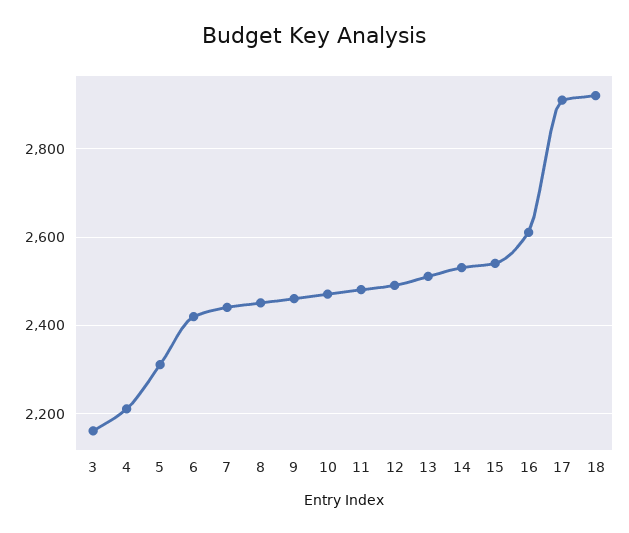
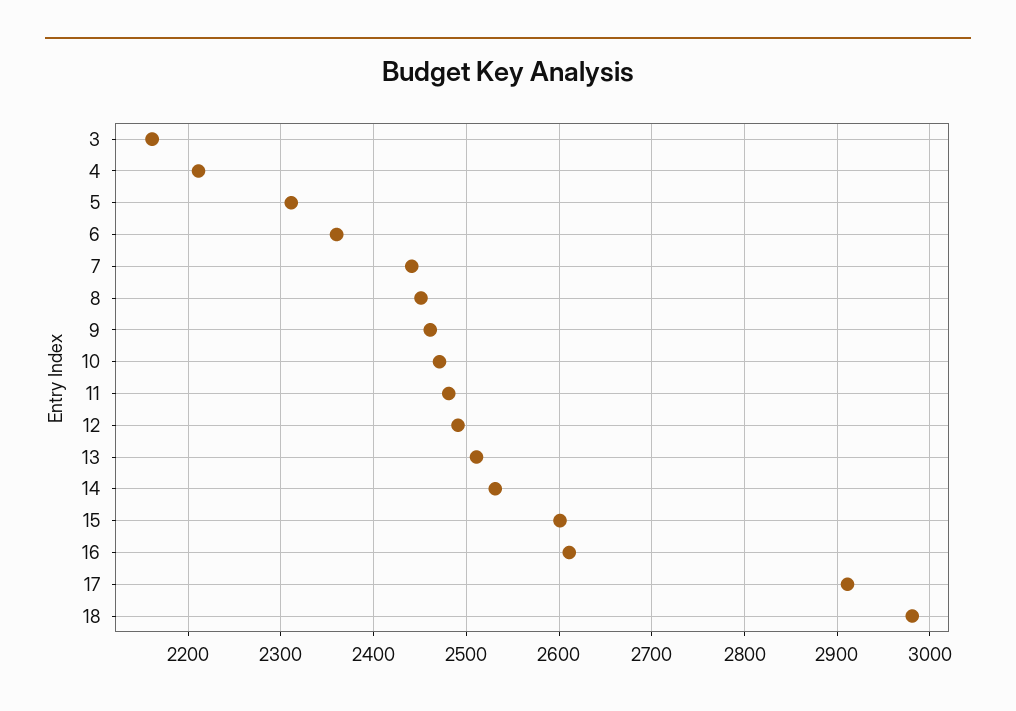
  {
    "3": 2160,
    "4": 2210,
    "5": 2310,
-   "6": 2420,
+   "6": 2360,
    "7": 2440,
    "8": 2450,
    "9": 2460,
    "10": 2470,
    "11": 2480,
    "12": 2490,
    "13": 2510,
    "14": 2530,
-   "15": 2540,
+   "15": 2600,
    "16": 2610,
    "17": 2910,
-   "18": 2920
+   "18": 2980
  }

